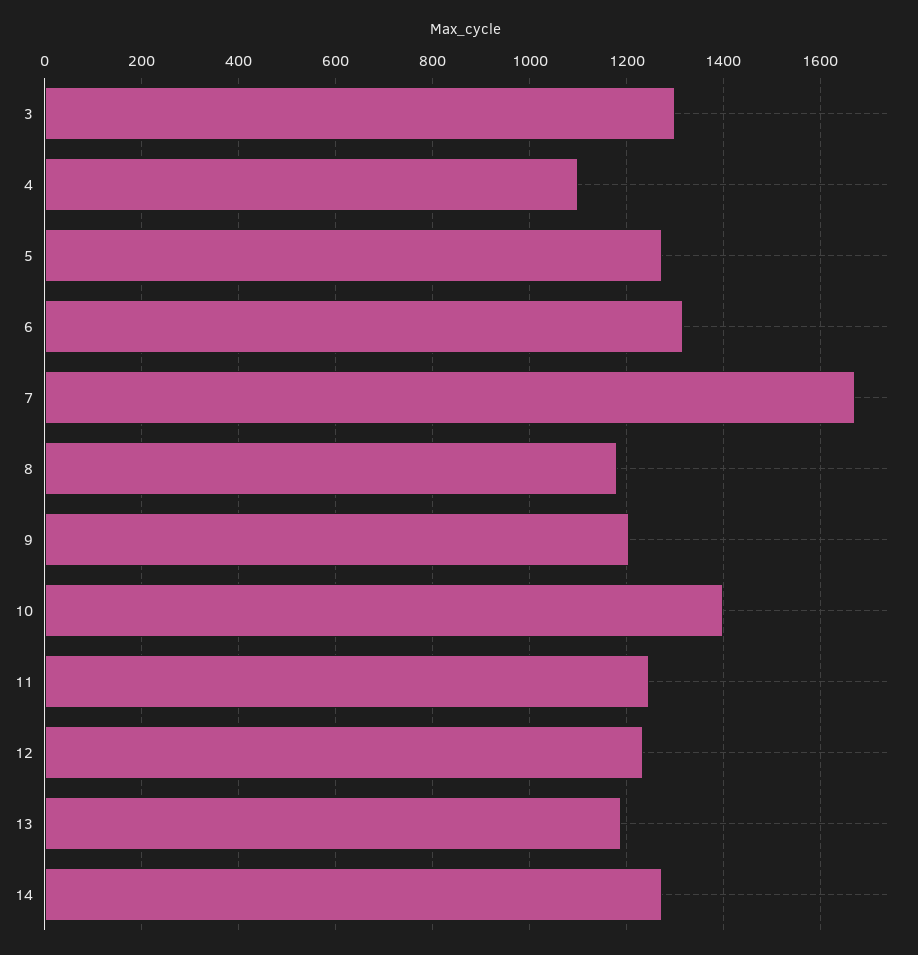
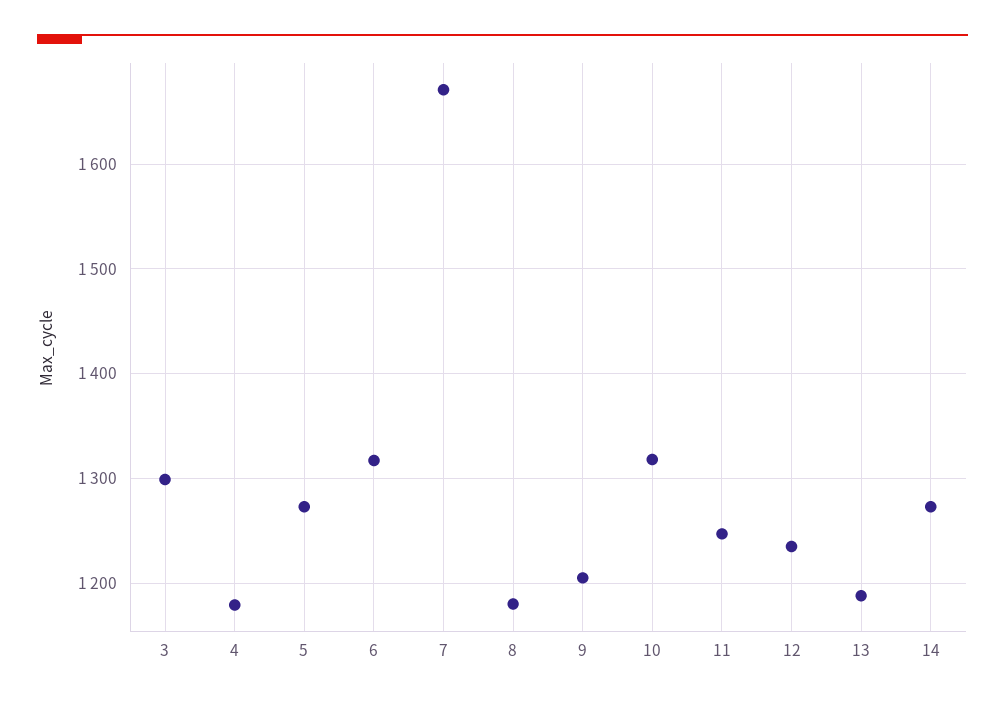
  {
    "3": 1300,
-   "4": 1100,
+   "4": 1180,
    "5": 1270,
    "6": 1320,
    "7": 1670,
    "8": 1180,
    "9": 1210,
-   "10": 1400,
+   "10": 1320,
    "11": 1250,
    "12": 1240,
    "13": 1190,
    "14": 1270
  }

